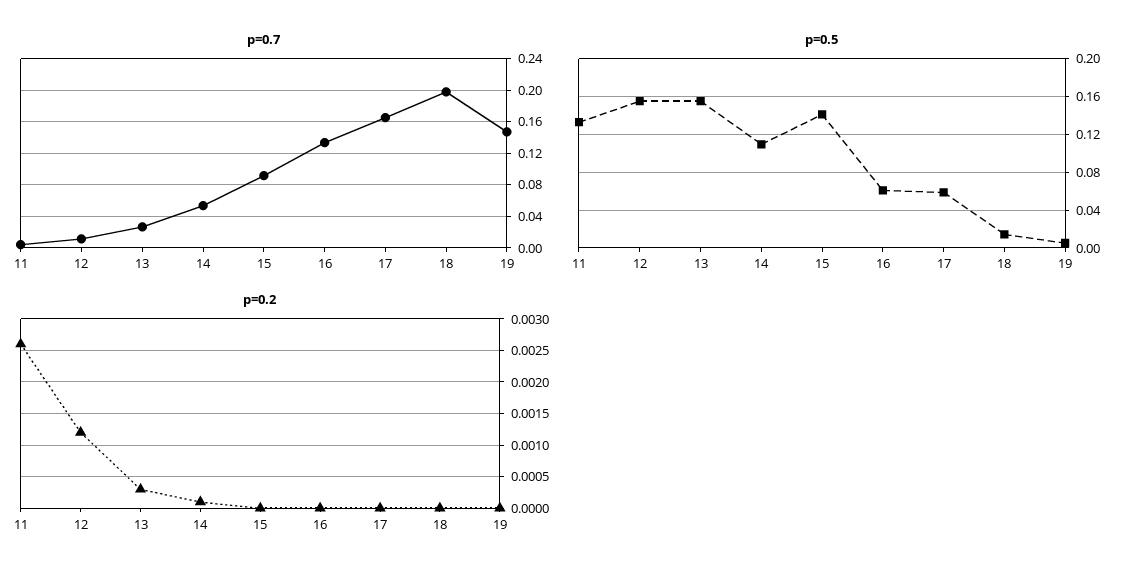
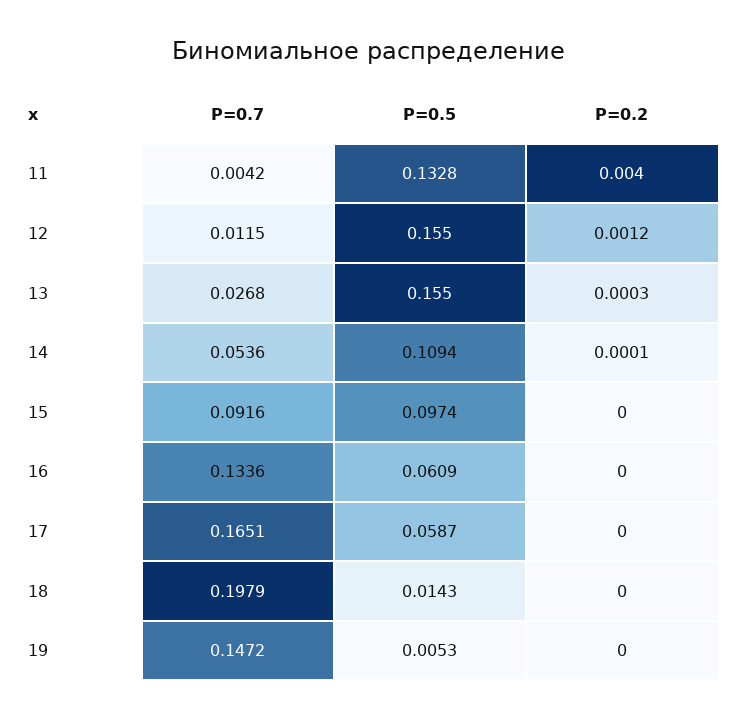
  {
    "p=0.7": {
      "11": 0.0042,
      "12": 0.0115,
      "13": 0.0268,
      "14": 0.0536,
      "15": 0.0916,
      "16": 0.1336,
      "17": 0.1651,
      "18": 0.1979,
      "19": 0.1472
    },
    "p=0.5": {
      "11": 0.1328,
      "12": 0.155,
      "13": 0.155,
      "14": 0.1094,
-     "15": 0.14,
+     "15": 0.0974,
      "16": 0.0609,
      "17": 0.0587,
      "18": 0.0143,
      "19": 0.0053
    },
    "p=0.2": {
-     "11": 0.0026,
+     "11": 0.004,
      "12": 0.0012,
      "13": 0.0003,
      "14": 0.0001,
      "15": 0,
      "16": 0,
      "17": 0,
      "18": 0,
      "19": 0
    }
  }

